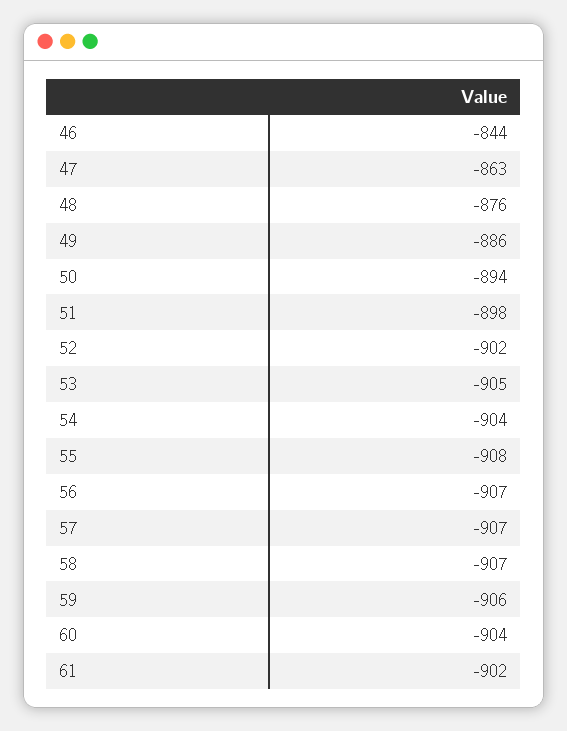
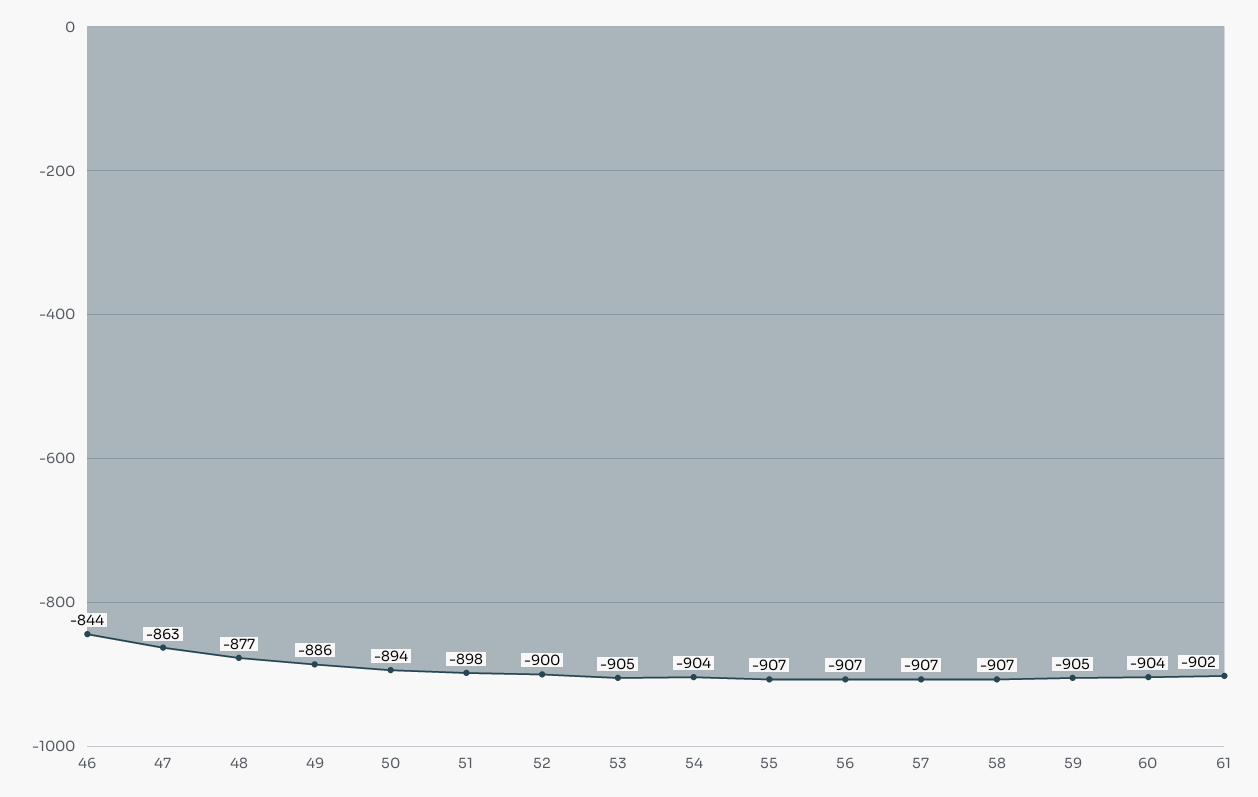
  {
    "46": -844,
    "47": -863,
-   "48": -876,
+   "48": -877,
    "49": -886,
    "50": -894,
    "51": -898,
-   "52": -902,
+   "52": -900,
    "53": -905,
    "54": -904,
-   "55": -908,
+   "55": -907,
    "56": -907,
    "57": -907,
    "58": -907,
-   "59": -906,
+   "59": -905,
    "60": -904,
    "61": -902
  }

